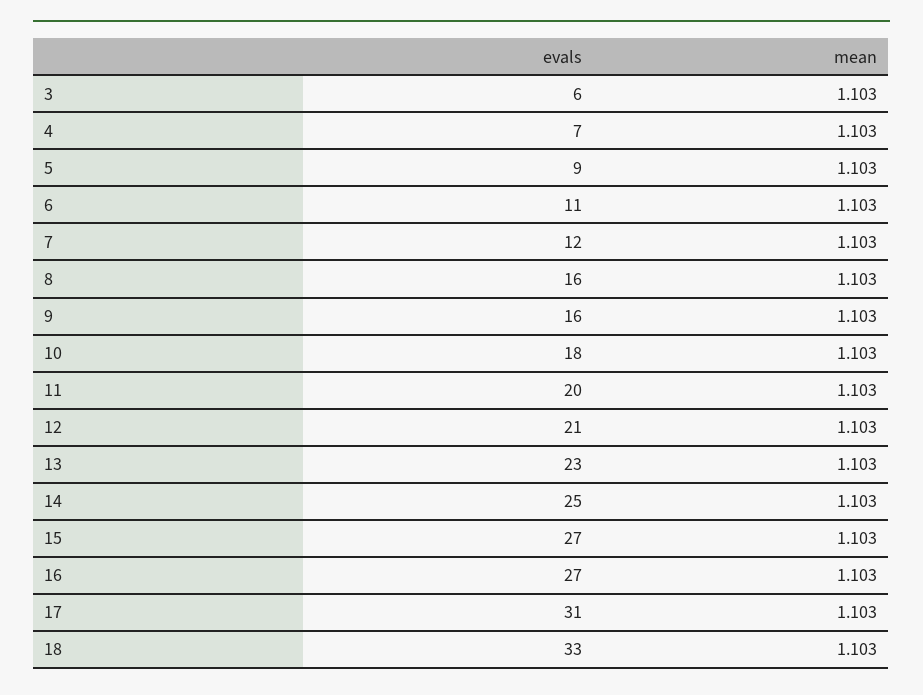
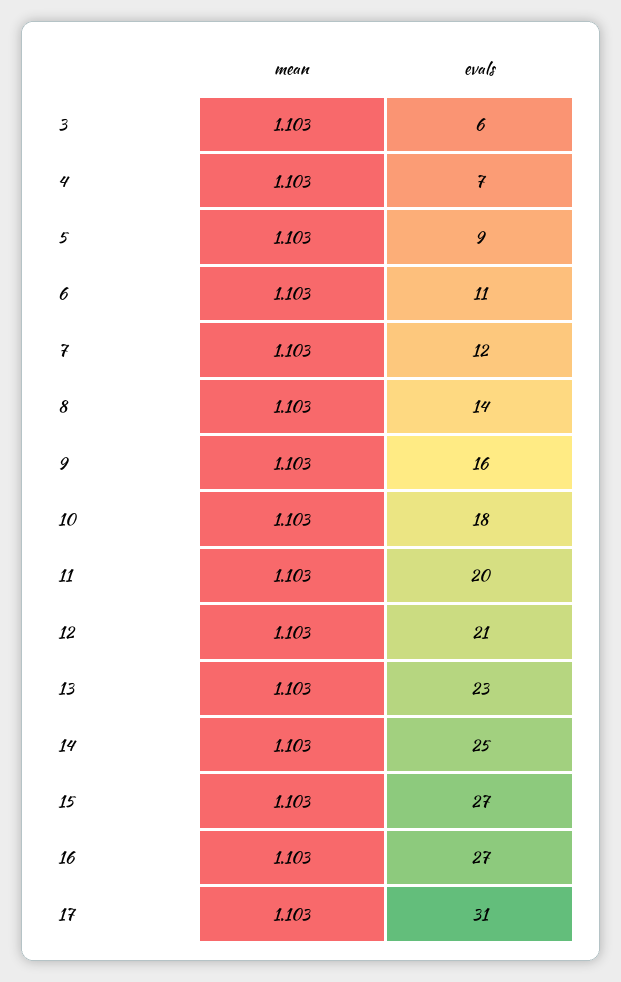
  {
    "evals": {
      "3": 6,
      "4": 7,
      "5": 9,
      "6": 11,
      "7": 12,
-     "8": 16,
+     "8": 14,
      "9": 16,
      "10": 18,
      "11": 20,
      "12": 21,
      "13": 23,
      "14": 25,
      "15": 27,
      "16": 27,
-     "17": 31,
+     "17": 31
-     "18": 33
    },
    "mean": {
      "3": 1.103,
      "4": 1.103,
      "5": 1.103,
      "6": 1.103,
      "7": 1.103,
      "8": 1.103,
      "9": 1.103,
      "10": 1.103,
      "11": 1.103,
      "12": 1.103,
      "13": 1.103,
      "14": 1.103,
      "15": 1.103,
      "16": 1.103,
-     "17": 1.103,
+     "17": 1.103
-     "18": 1.103
    }
  }

